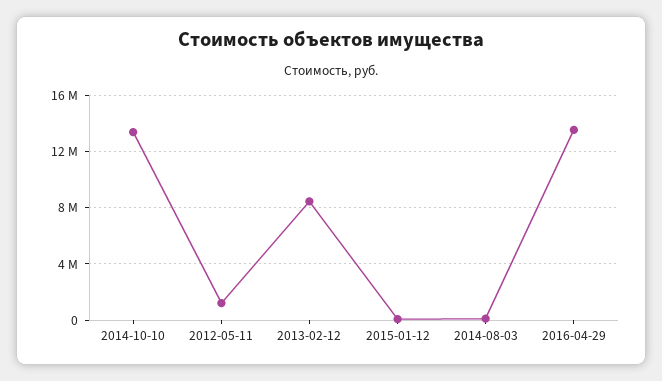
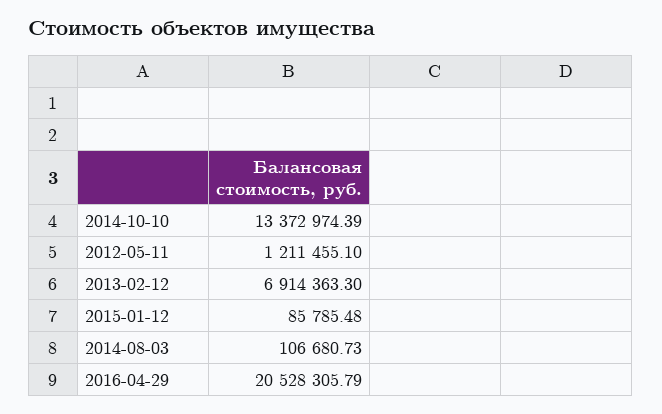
  {
    "2014-10-10": 13372974.39,
    "2012-05-11": 1211455.1,
-   "2013-02-12": 8500000,
+   "2013-02-12": 6914363.3,
    "2015-01-12": 85785.48,
    "2014-08-03": 106680.73,
-   "2016-04-29": 13500000
+   "2016-04-29": 20528305.79
  }

